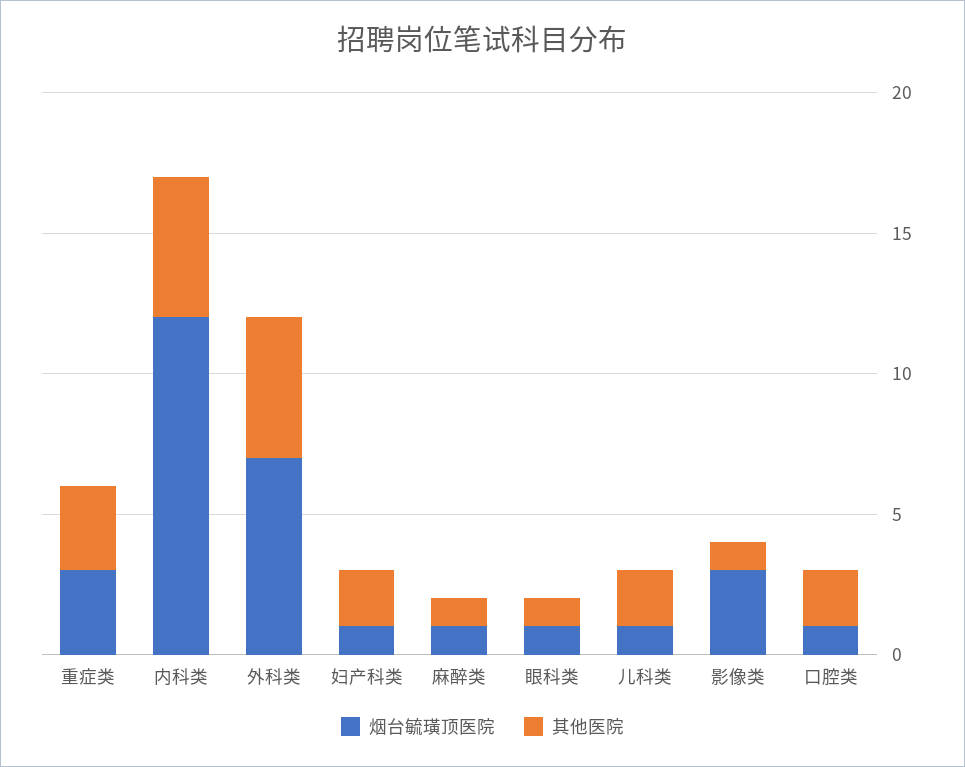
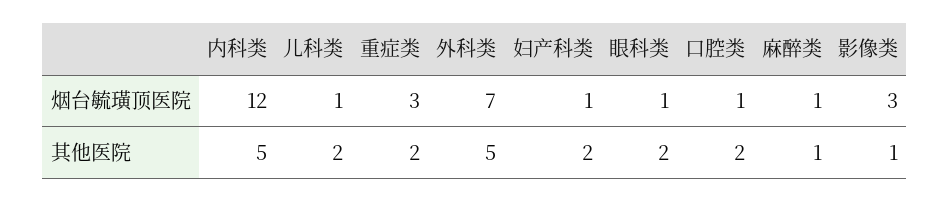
  {
    "烟台毓璜顶医院": {
      "重症类": 3,
      "内科类": 12,
      "外科类": 7,
      "妇产科类": 1,
      "麻醉类": 1,
      "眼科类": 1,
      "儿科类": 1,
      "影像类": 3,
      "口腔类": 1
    },
    "其他医院": {
-     "重症类": 3,
+     "重症类": 2,
      "内科类": 5,
      "外科类": 5,
      "妇产科类": 2,
      "麻醉类": 1,
-     "眼科类": 1,
+     "眼科类": 2,
      "儿科类": 2,
      "影像类": 1,
      "口腔类": 2
    }
  }

